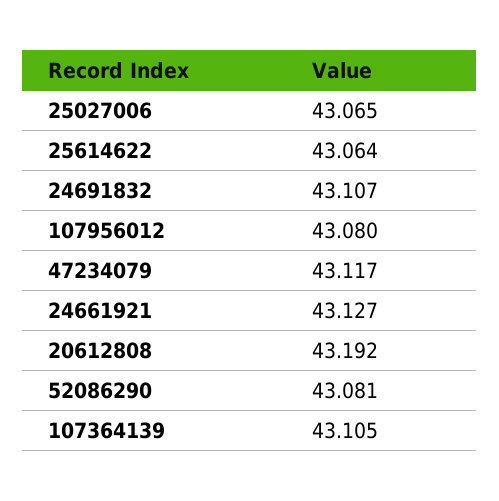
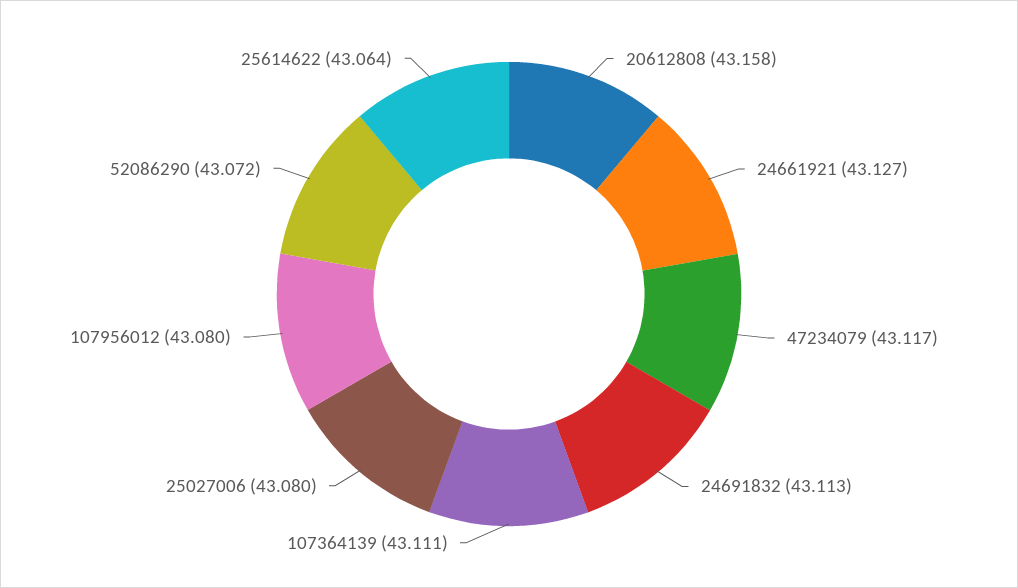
  {
-   "25027006": 43.065,
+   "25027006": 43.08,
    "25614622": 43.064,
-   "24691832": 43.107,
+   "24691832": 43.113,
    "107956012": 43.08,
    "47234079": 43.117,
    "24661921": 43.127,
-   "20612808": 43.192,
+   "20612808": 43.158,
-   "52086290": 43.081,
+   "52086290": 43.072,
-   "107364139": 43.105
+   "107364139": 43.111
  }

